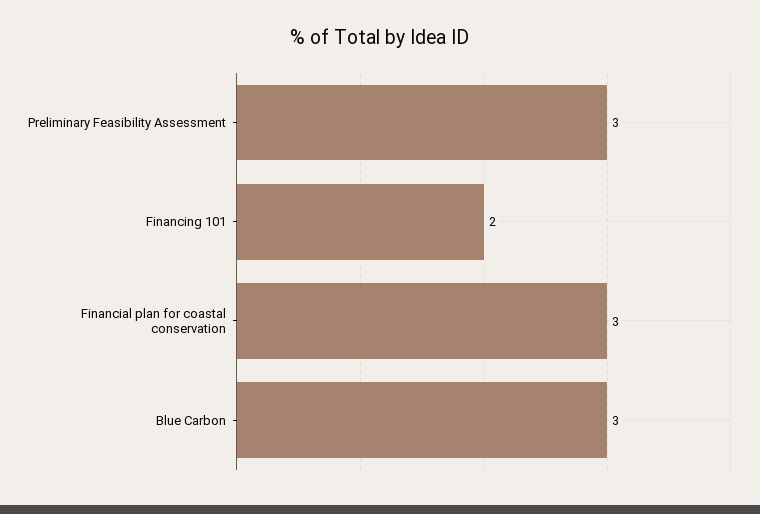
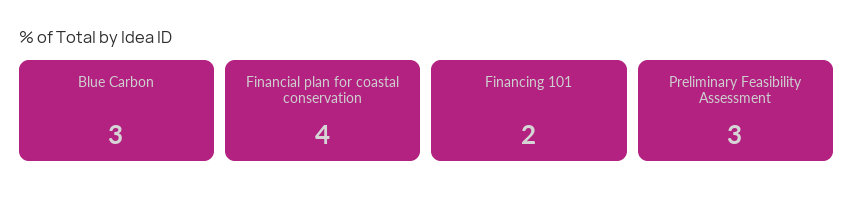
  {
    "Preliminary Feasibility Assessment": 3,
    "Financing 101": 2,
-   "Financial plan for coastal conservation": 3,
+   "Financial plan for coastal conservation": 4,
    "Blue Carbon": 3
  }

